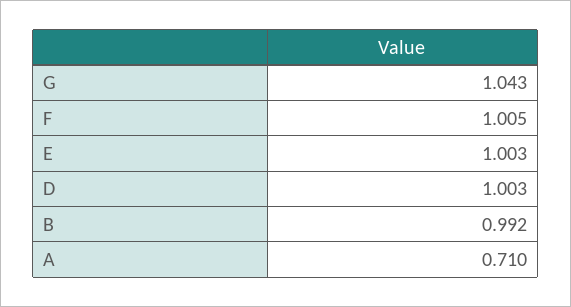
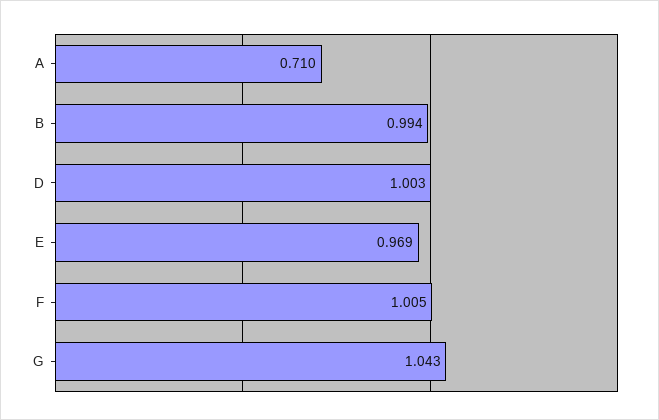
  {
    "G": 1.043,
    "F": 1.005,
-   "E": 1.003,
+   "E": 0.969,
    "D": 1.003,
-   "B": 0.992,
+   "B": 0.994,
    "A": 0.71
  }

